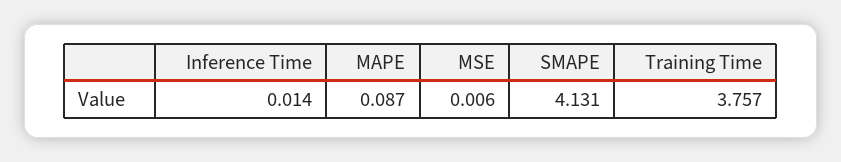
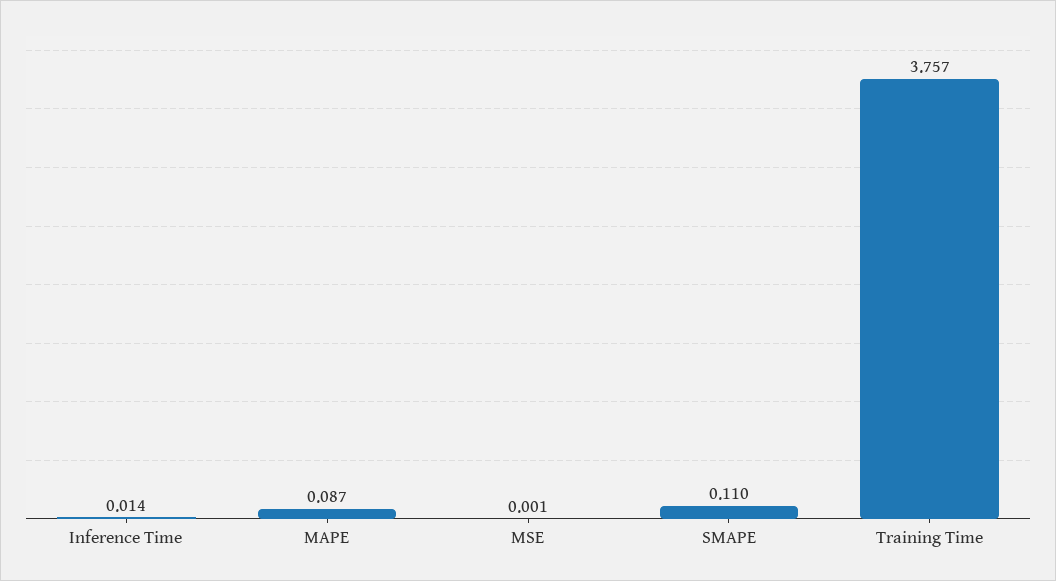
  {
    "Inference Time": 0.014,
    "MAPE": 0.087,
-   "MSE": 0.006,
+   "MSE": 0.001,
-   "SMAPE": 4.131,
+   "SMAPE": 0.11,
    "Training Time": 3.757
  }

